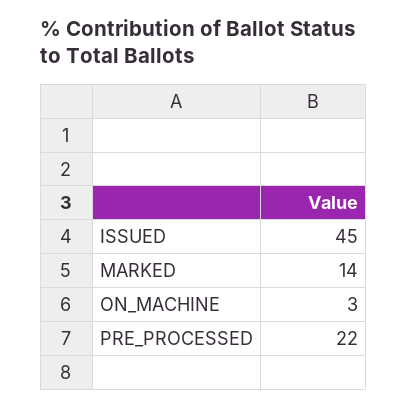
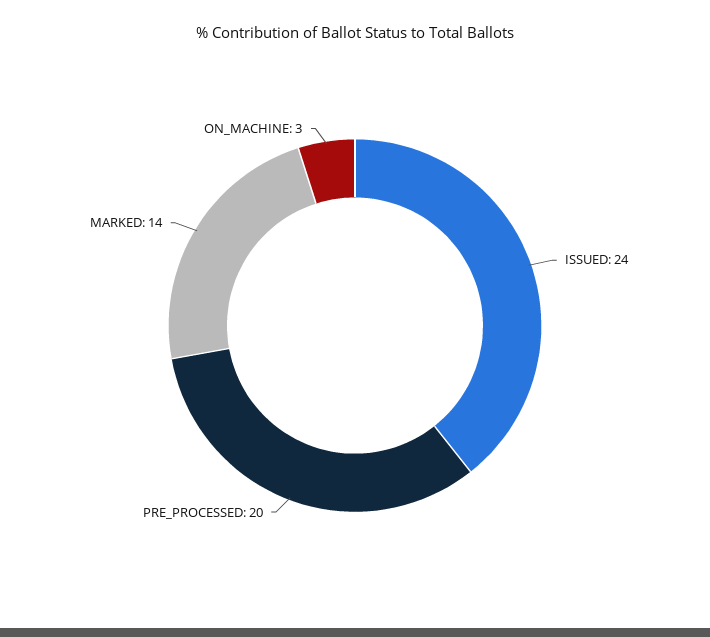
  {
-   "ISSUED": 45,
+   "ISSUED": 24,
    "MARKED": 14,
    "ON_MACHINE": 3,
-   "PRE_PROCESSED": 22
+   "PRE_PROCESSED": 20
  }

